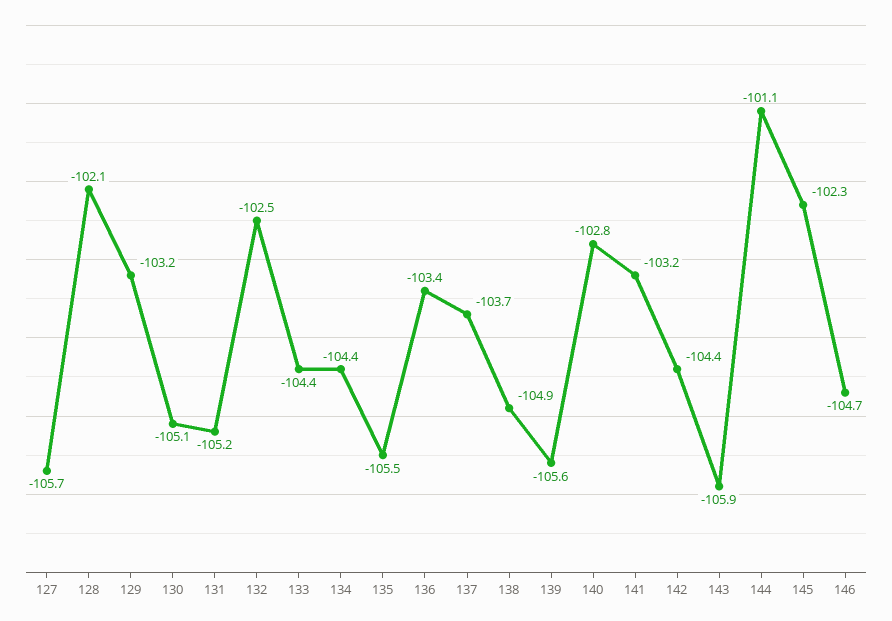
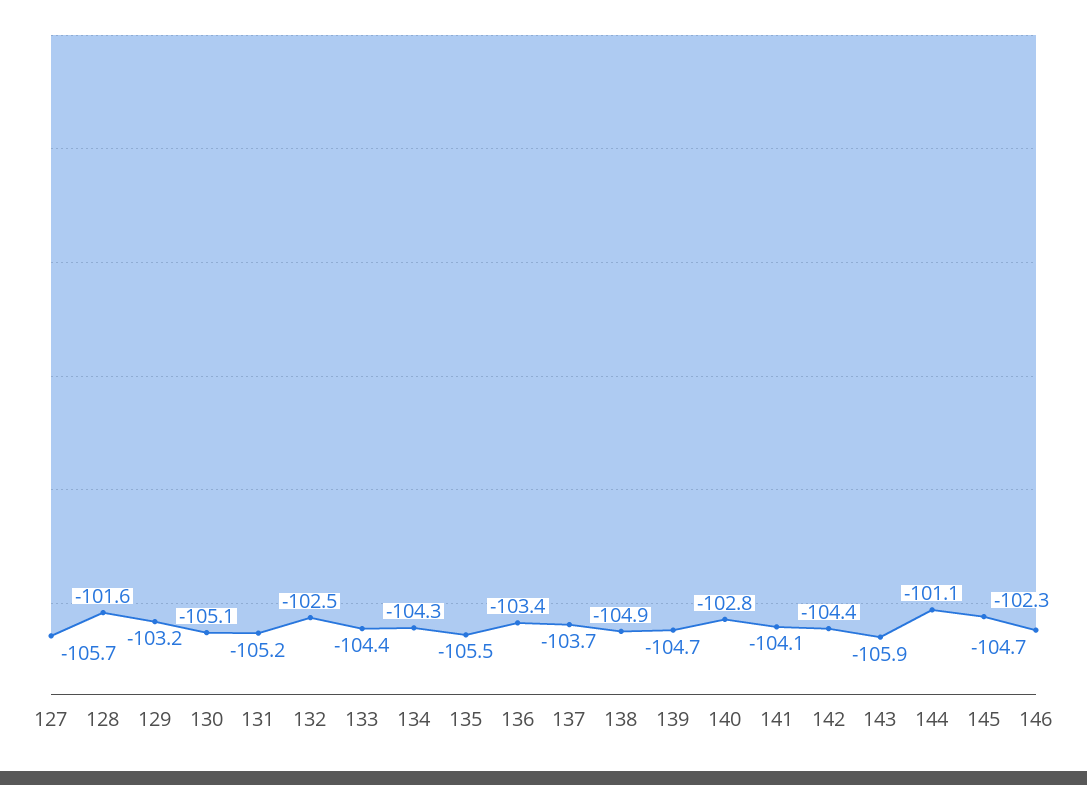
  {
    "127": -105.7,
-   "128": -102.1,
+   "128": -101.6,
    "129": -103.2,
    "130": -105.1,
    "131": -105.2,
    "132": -102.5,
    "133": -104.4,
-   "134": -104.4,
+   "134": -104.3,
    "135": -105.5,
    "136": -103.4,
    "137": -103.7,
    "138": -104.9,
-   "139": -105.6,
+   "139": -104.7,
    "140": -102.8,
-   "141": -103.2,
+   "141": -104.1,
    "142": -104.4,
    "143": -105.9,
    "144": -101.1,
    "145": -102.3,
    "146": -104.7
  }

